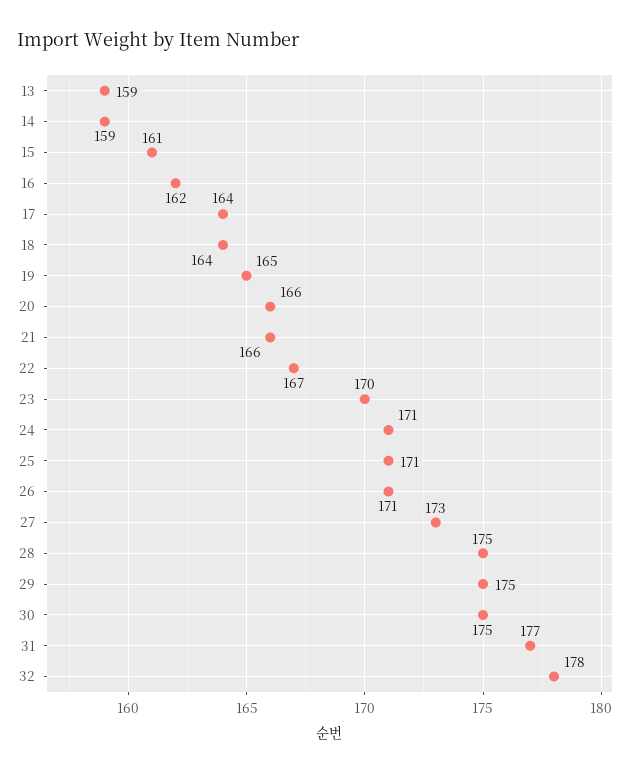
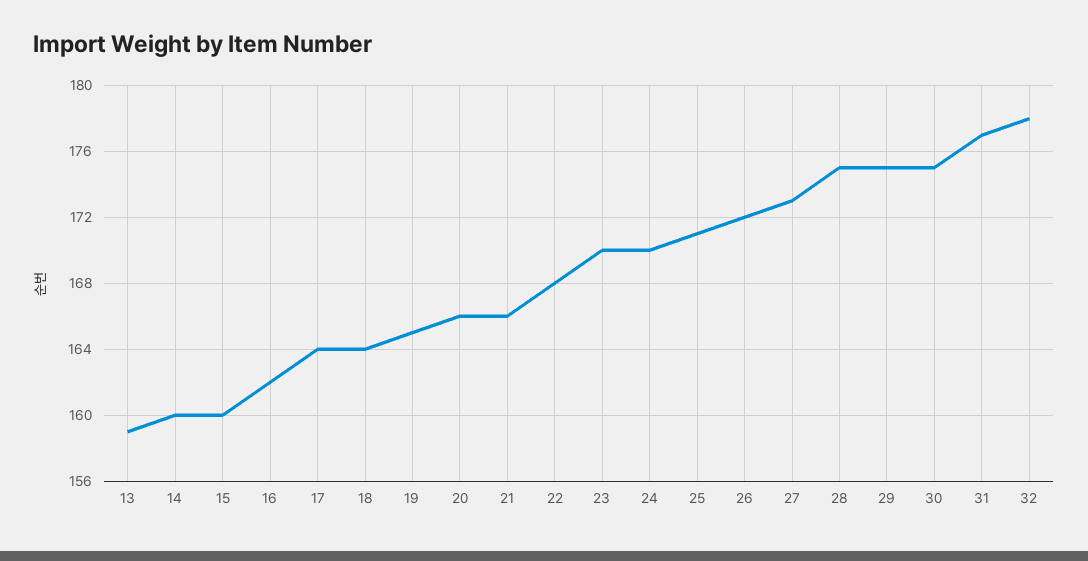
  {
    "13": 159,
-   "14": 159,
+   "14": 160,
-   "15": 161,
+   "15": 160,
    "16": 162,
    "17": 164,
    "18": 164,
    "19": 165,
    "20": 166,
    "21": 166,
-   "22": 167,
+   "22": 168,
    "23": 170,
-   "24": 171,
+   "24": 170,
    "25": 171,
-   "26": 171,
+   "26": 172,
    "27": 173,
    "28": 175,
    "29": 175,
    "30": 175,
    "31": 177,
    "32": 178
  }

